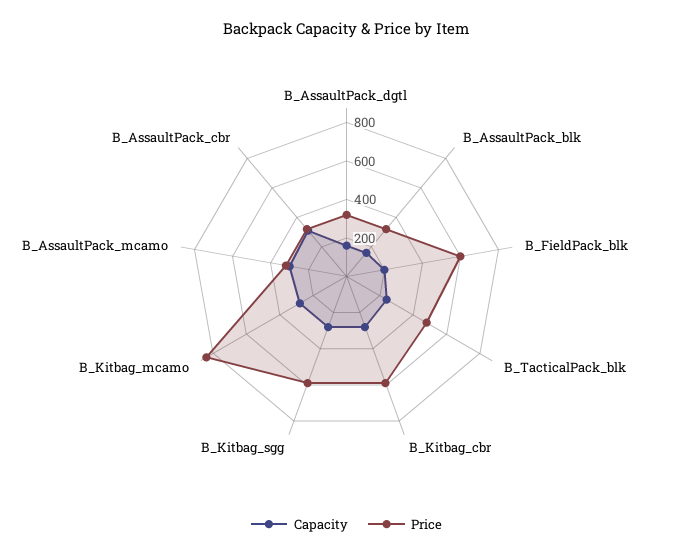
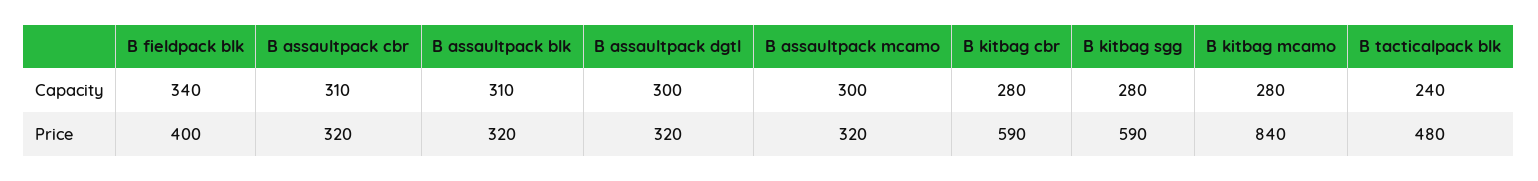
  {
    "Capacity": {
-     "B_AssaultPack_dgtl": 150,
+     "B_AssaultPack_dgtl": 300,
-     "B_AssaultPack_blk": 150,
+     "B_AssaultPack_blk": 310,
-     "B_FieldPack_blk": 200,
+     "B_FieldPack_blk": 340,
      "B_TacticalPack_blk": 240,
      "B_Kitbag_cbr": 280,
      "B_Kitbag_sgg": 280,
      "B_Kitbag_mcamo": 280,
      "B_AssaultPack_mcamo": 300,
      "B_AssaultPack_cbr": 310
    },
    "Price": {
      "B_AssaultPack_dgtl": 320,
      "B_AssaultPack_blk": 320,
-     "B_FieldPack_blk": 600,
+     "B_FieldPack_blk": 400,
      "B_TacticalPack_blk": 480,
      "B_Kitbag_cbr": 590,
      "B_Kitbag_sgg": 590,
      "B_Kitbag_mcamo": 840,
      "B_AssaultPack_mcamo": 320,
      "B_AssaultPack_cbr": 320
    }
  }

